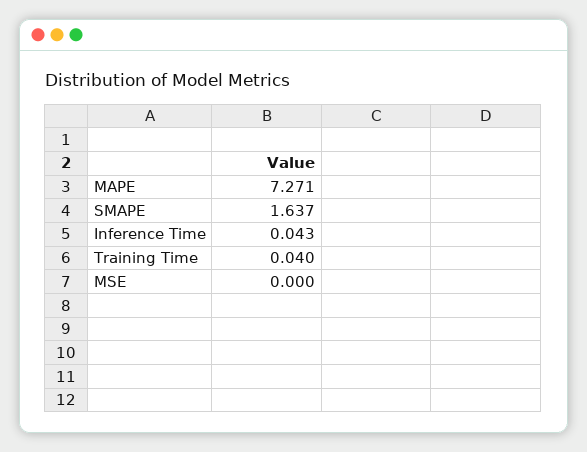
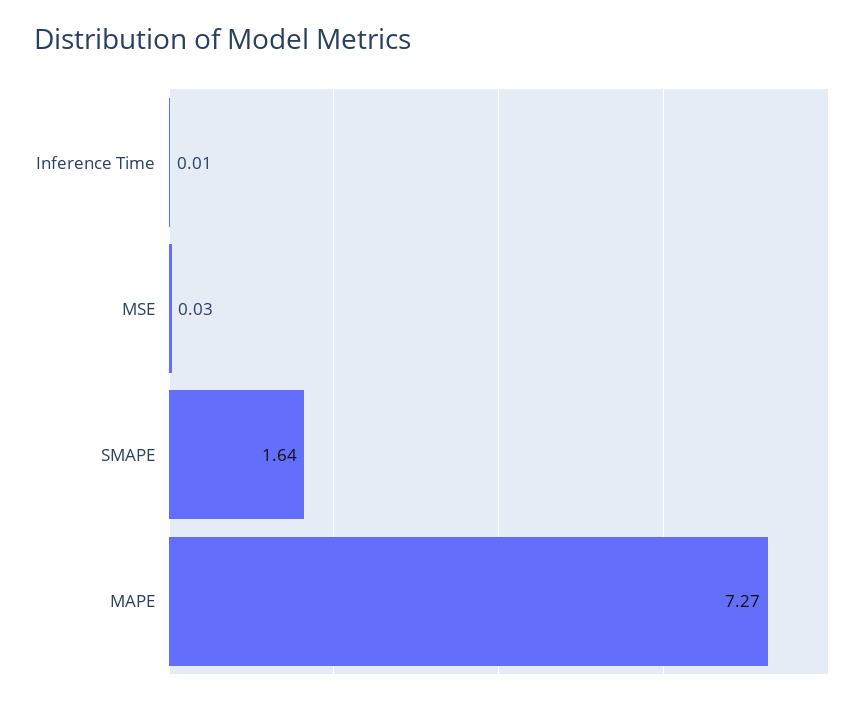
  {
    "MAPE": 7.271,
    "SMAPE": 1.637,
-   "Inference Time": 0.043,
+   "Inference Time": 0.01,
-   "Training Time": 0.04,
-   "MSE": 0
+   "MSE": 0.03
  }

